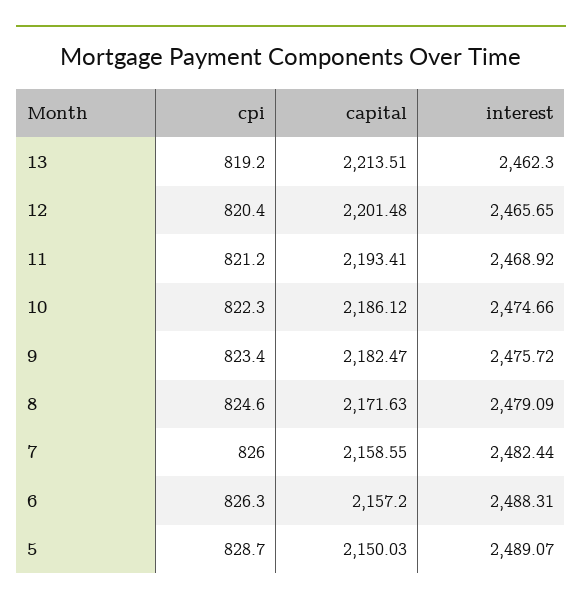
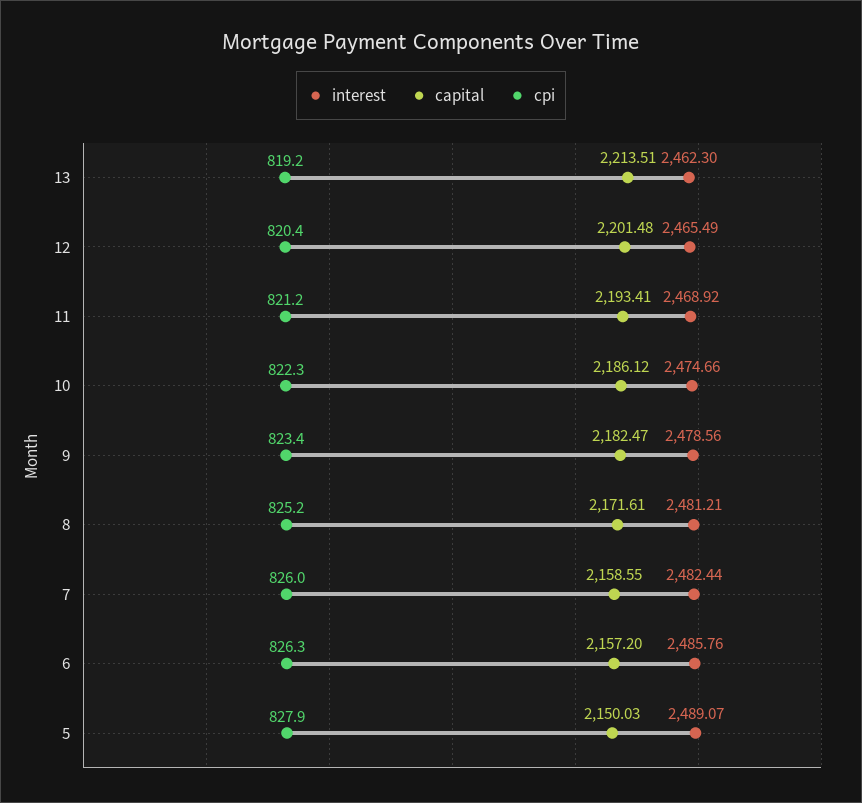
  {
    "cpi": {
      "13": 819.2,
      "12": 820.4,
      "11": 821.2,
      "10": 822.3,
      "9": 823.4,
-     "8": 824.6,
+     "8": 825.2,
      "7": 826,
      "6": 826.3,
-     "5": 828.7
+     "5": 827.9
    },
    "capital": {
      "13": 2213.51,
      "12": 2201.48,
      "11": 2193.41,
      "10": 2186.12,
      "9": 2182.47,
-     "8": 2171.63,
+     "8": 2171.61,
      "7": 2158.55,
      "6": 2157.2,
      "5": 2150.03
    },
    "interest": {
      "13": 2462.3,
-     "12": 2465.65,
+     "12": 2465.49,
      "11": 2468.92,
      "10": 2474.66,
-     "9": 2475.72,
+     "9": 2478.56,
-     "8": 2479.09,
+     "8": 2481.21,
      "7": 2482.44,
-     "6": 2488.31,
+     "6": 2485.76,
      "5": 2489.07
    }
  }

